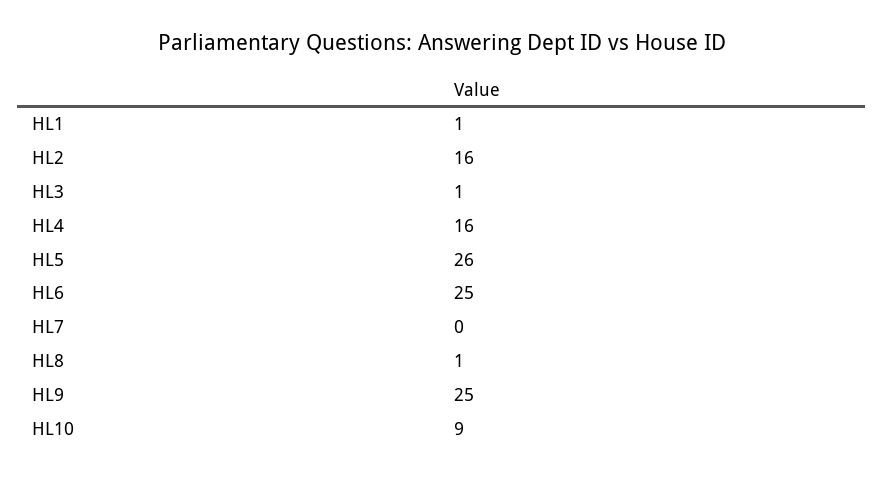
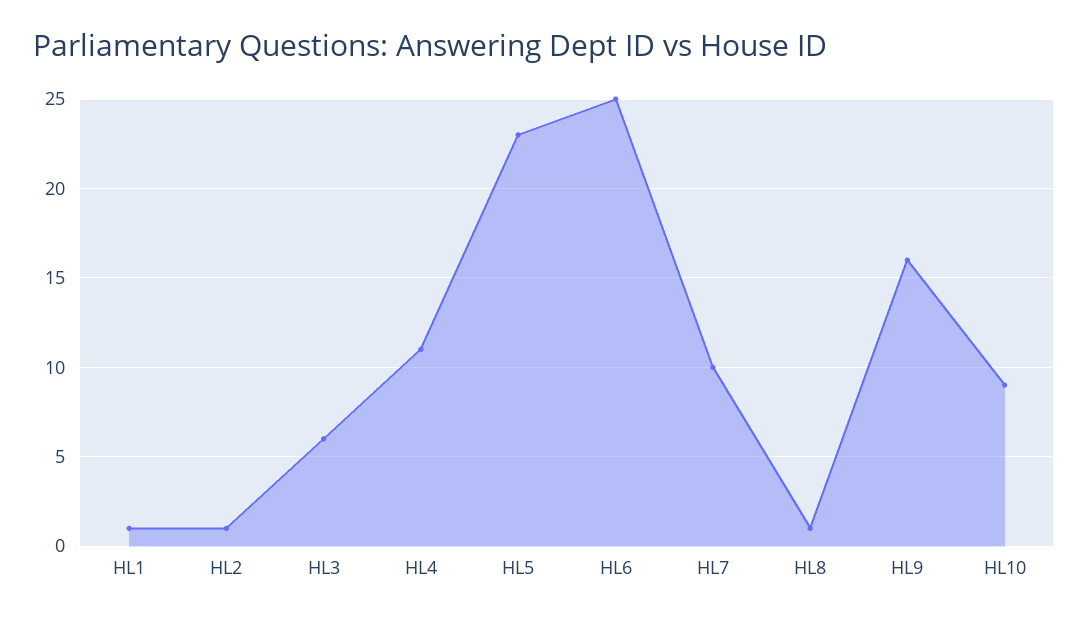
  {
    "HL1": 1,
-   "HL2": 16,
+   "HL2": 1,
-   "HL3": 1,
+   "HL3": 6,
-   "HL4": 16,
+   "HL4": 11,
-   "HL5": 26,
+   "HL5": 23,
    "HL6": 25,
-   "HL7": 0,
+   "HL7": 10,
    "HL8": 1,
-   "HL9": 25,
+   "HL9": 16,
    "HL10": 9
  }

